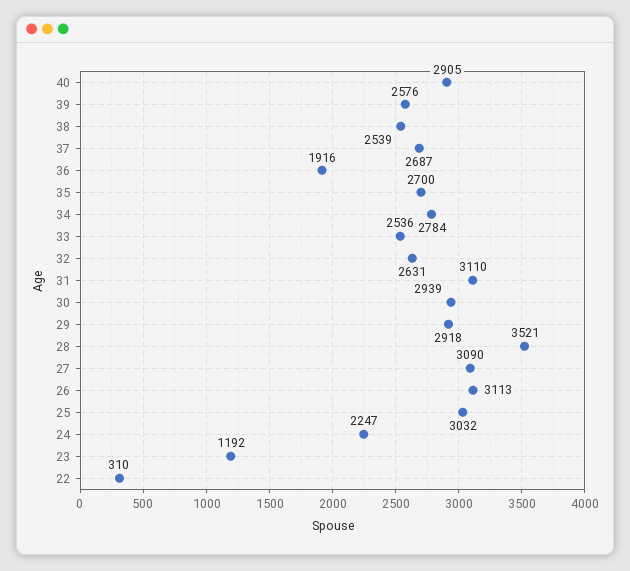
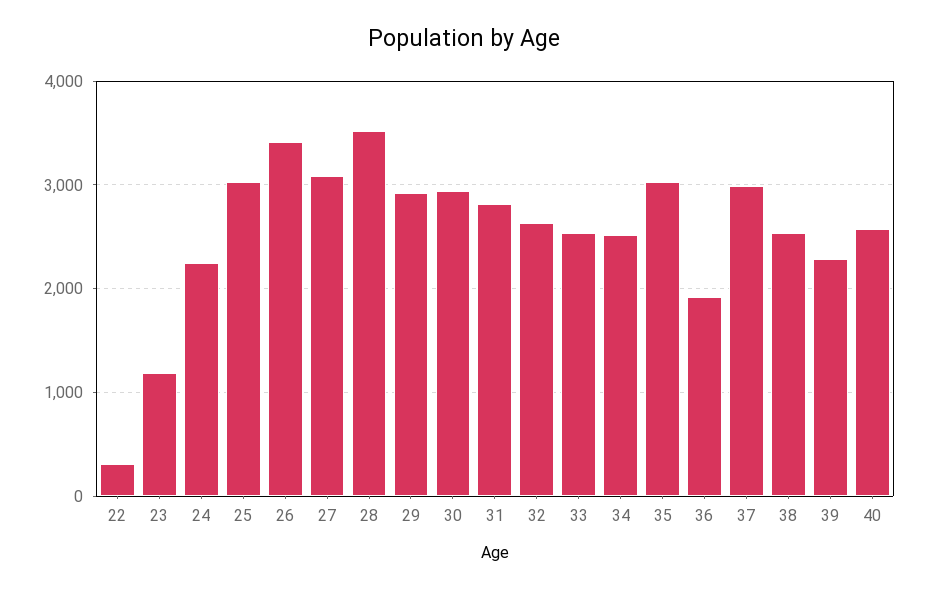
  {
-   "40": 2905,
+   "40": 2600,
-   "39": 2576,
+   "39": 2300,
    "38": 2539,
-   "37": 2687,
+   "37": 3000,
    "36": 1916,
-   "35": 2700,
+   "35": 3000,
-   "34": 2784,
+   "34": 2500,
    "33": 2536,
    "32": 2631,
-   "31": 3110,
+   "31": 2800,
    "30": 2939,
    "29": 2918,
    "28": 3521,
    "27": 3090,
-   "26": 3113,
+   "26": 3400,
    "25": 3032,
    "24": 2247,
    "23": 1192,
    "22": 310
  }

